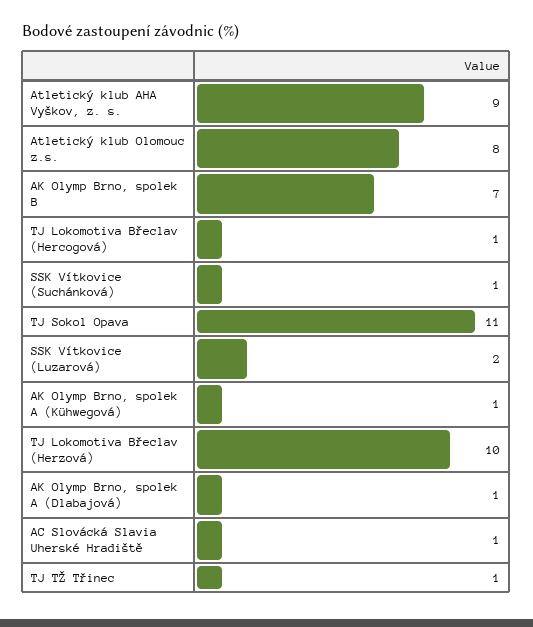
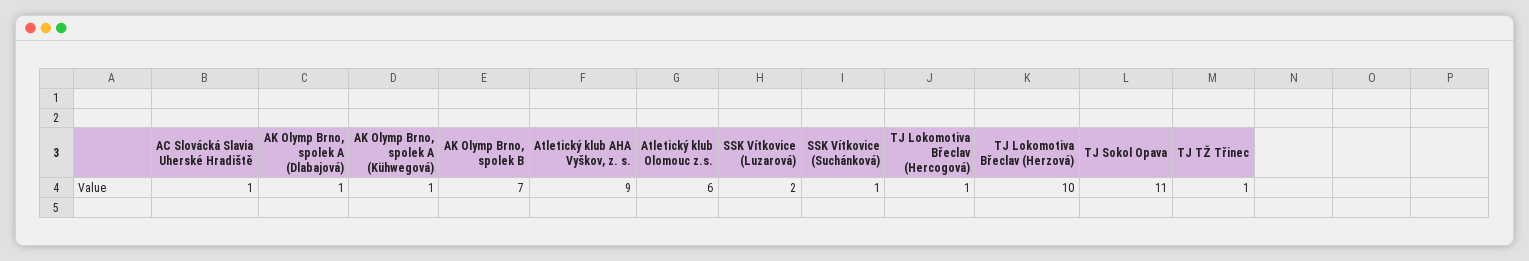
  {
    "Atletický klub AHA Vyškov, z. s.": 9,
-   "Atletický klub Olomouc z.s.": 8,
+   "Atletický klub Olomouc z.s.": 6,
    "AK Olymp Brno, spolek B": 7,
    "TJ Lokomotiva Břeclav (Hercogová)": 1,
    "SSK Vítkovice (Suchánková)": 1,
    "TJ Sokol Opava": 11,
    "SSK Vítkovice (Luzarová)": 2,
    "AK Olymp Brno, spolek A (Kühwegová)": 1,
    "TJ Lokomotiva Břeclav (Herzová)": 10,
    "AK Olymp Brno, spolek A (Dlabajová)": 1,
    "AC Slovácká Slavia Uherské Hradiště": 1,
    "TJ TŽ Třinec": 1
  }

